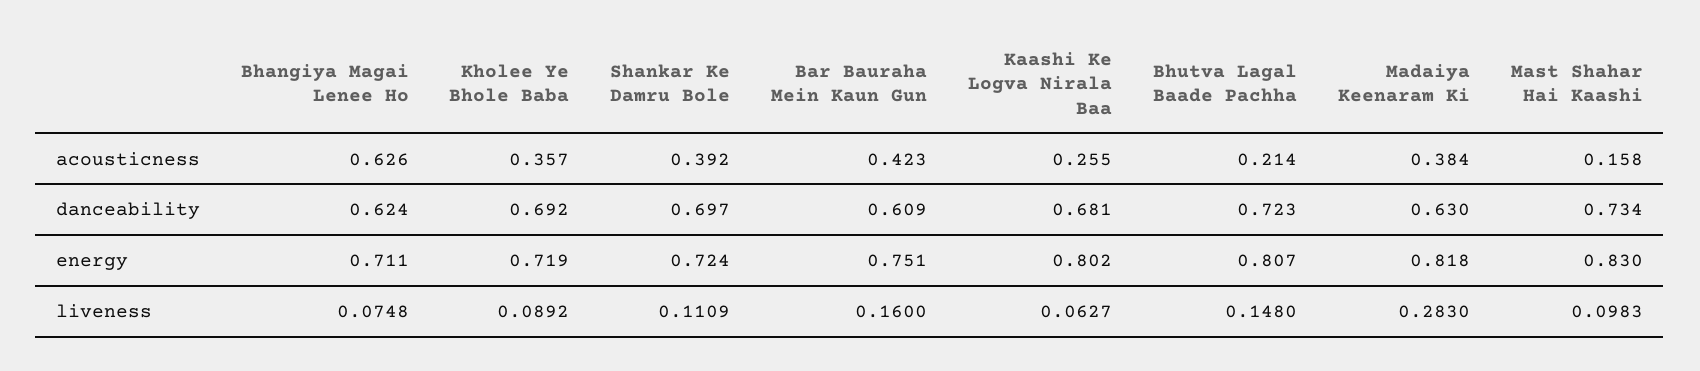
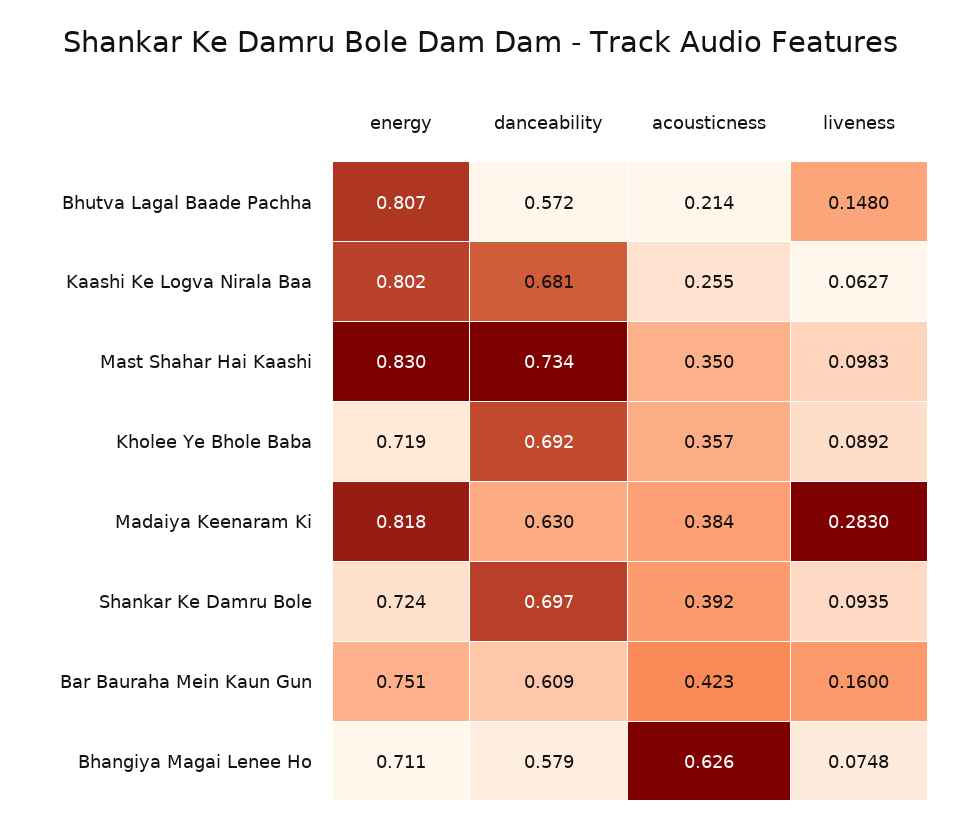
  {
    "Bhangiya Magai Lenee Ho": {
      "acousticness": 0.626,
-     "danceability": 0.624,
+     "danceability": 0.579,
      "energy": 0.711,
      "liveness": 0.0748
    },
    "Kholee Ye Bhole Baba": {
      "acousticness": 0.357,
      "danceability": 0.692,
      "energy": 0.719,
      "liveness": 0.0892
    },
    "Shankar Ke Damru Bole": {
      "acousticness": 0.392,
      "danceability": 0.697,
      "energy": 0.724,
-     "liveness": 0.1109
+     "liveness": 0.0935
    },
    "Bar Bauraha Mein Kaun Gun": {
      "acousticness": 0.423,
      "danceability": 0.609,
      "energy": 0.751,
      "liveness": 0.16
    },
    "Kaashi Ke Logva Nirala Baa": {
      "acousticness": 0.255,
      "danceability": 0.681,
      "energy": 0.802,
      "liveness": 0.0627
    },
    "Bhutva Lagal Baade Pachha": {
      "acousticness": 0.214,
-     "danceability": 0.723,
+     "danceability": 0.572,
      "energy": 0.807,
      "liveness": 0.148
    },
    "Madaiya Keenaram Ki": {
      "acousticness": 0.384,
      "danceability": 0.63,
      "energy": 0.818,
      "liveness": 0.283
    },
    "Mast Shahar Hai Kaashi": {
-     "acousticness": 0.158,
+     "acousticness": 0.35,
      "danceability": 0.734,
      "energy": 0.83,
      "liveness": 0.0983
    }
  }

